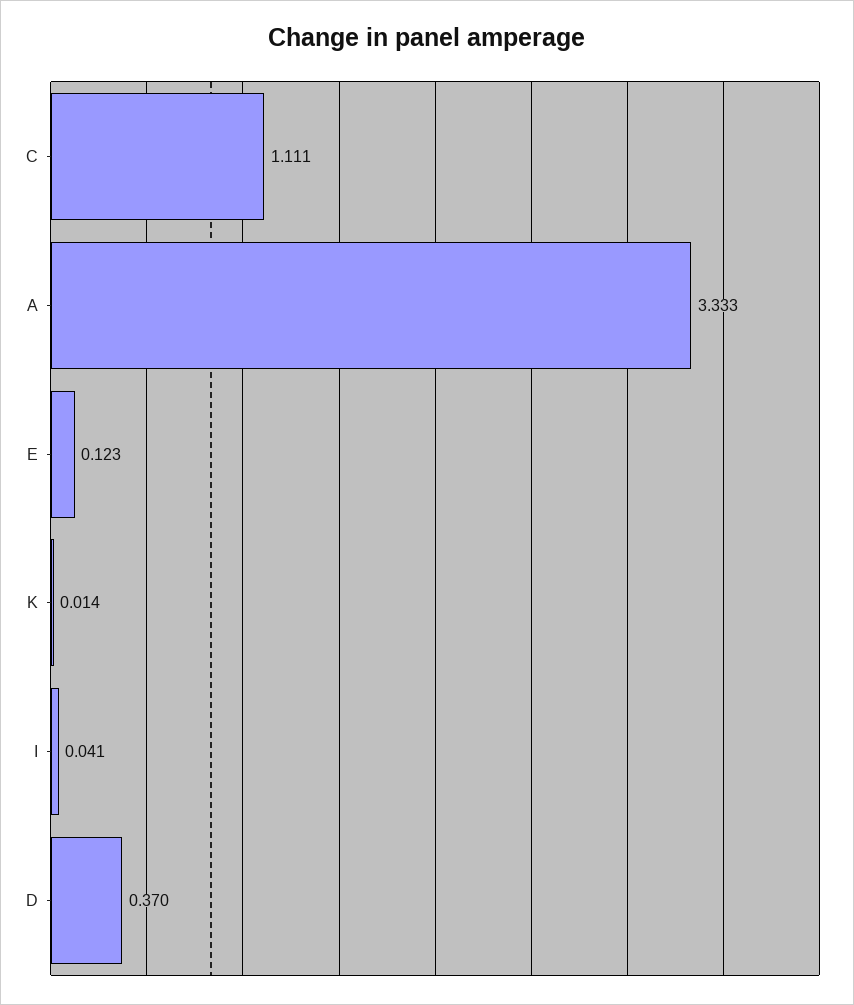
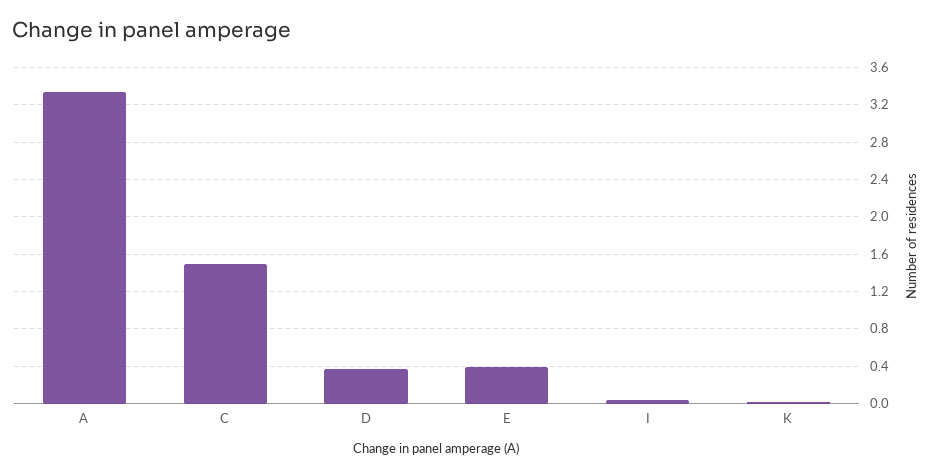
  {
-   "C": 1.111,
+   "C": 1.5,
    "A": 3.333,
-   "E": 0.123,
+   "E": 0.4,
    "K": 0.014,
    "I": 0.041,
    "D": 0.37
  }

